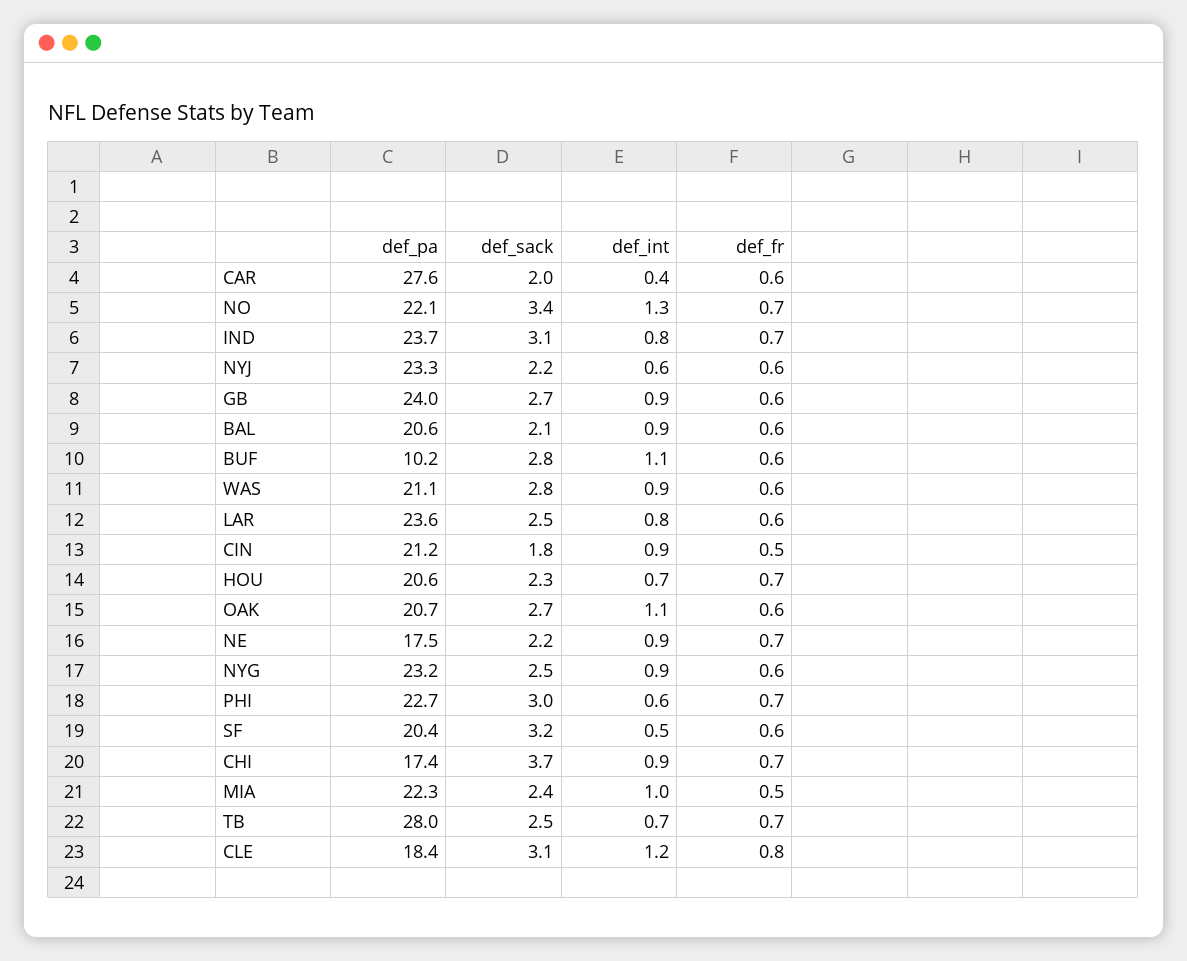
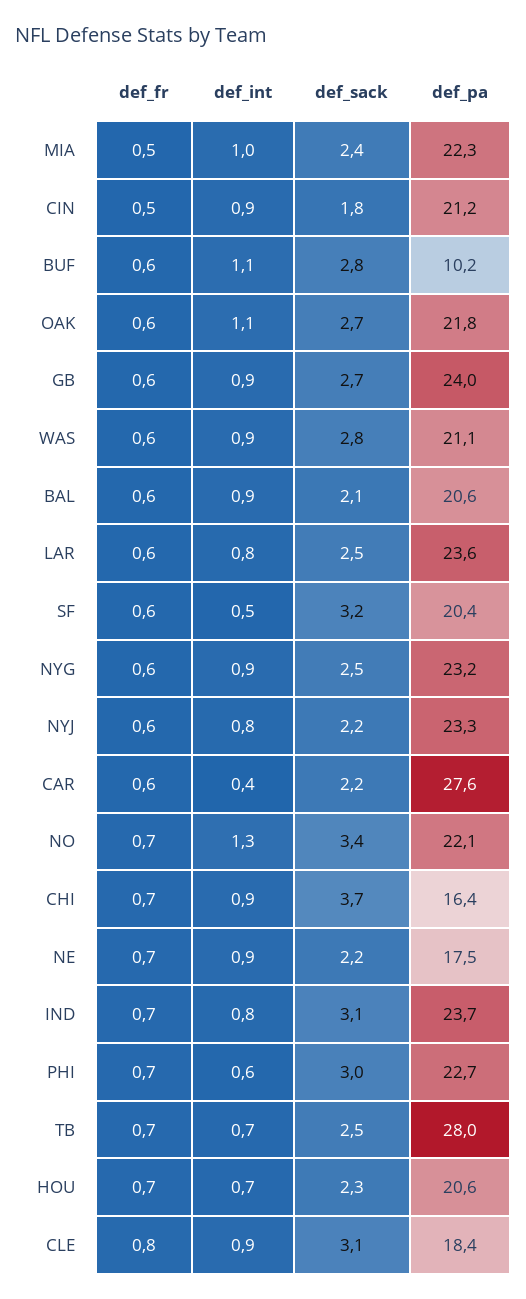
  {
    "def_pa": {
      "CAR": 27.6,
      "NO": 22.1,
      "IND": 23.7,
      "NYJ": 23.3,
      "GB": 24,
      "BAL": 20.6,
      "BUF": 10.2,
      "WAS": 21.1,
      "LAR": 23.6,
      "CIN": 21.2,
      "HOU": 20.6,
-     "OAK": 20.7,
+     "OAK": 21.8,
      "NE": 17.5,
      "NYG": 23.2,
      "PHI": 22.7,
      "SF": 20.4,
-     "CHI": 17.4,
+     "CHI": 16.4,
      "MIA": 22.3,
      "TB": 28,
      "CLE": 18.4
    },
    "def_sack": {
-     "CAR": 2,
+     "CAR": 2.2,
      "NO": 3.4,
      "IND": 3.1,
      "NYJ": 2.2,
      "GB": 2.7,
      "BAL": 2.1,
      "BUF": 2.8,
      "WAS": 2.8,
      "LAR": 2.5,
      "CIN": 1.8,
      "HOU": 2.3,
      "OAK": 2.7,
      "NE": 2.2,
      "NYG": 2.5,
      "PHI": 3,
      "SF": 3.2,
      "CHI": 3.7,
      "MIA": 2.4,
      "TB": 2.5,
      "CLE": 3.1
    },
    "def_int": {
      "CAR": 0.4,
      "NO": 1.3,
      "IND": 0.8,
-     "NYJ": 0.6,
+     "NYJ": 0.8,
      "GB": 0.9,
      "BAL": 0.9,
      "BUF": 1.1,
      "WAS": 0.9,
      "LAR": 0.8,
      "CIN": 0.9,
      "HOU": 0.7,
      "OAK": 1.1,
      "NE": 0.9,
      "NYG": 0.9,
      "PHI": 0.6,
      "SF": 0.5,
      "CHI": 0.9,
      "MIA": 1,
      "TB": 0.7,
-     "CLE": 1.2
+     "CLE": 0.9
    },
    "def_fr": {
      "CAR": 0.6,
      "NO": 0.7,
      "IND": 0.7,
      "NYJ": 0.6,
      "GB": 0.6,
      "BAL": 0.6,
      "BUF": 0.6,
      "WAS": 0.6,
      "LAR": 0.6,
      "CIN": 0.5,
      "HOU": 0.7,
      "OAK": 0.6,
      "NE": 0.7,
      "NYG": 0.6,
      "PHI": 0.7,
      "SF": 0.6,
      "CHI": 0.7,
      "MIA": 0.5,
      "TB": 0.7,
      "CLE": 0.8
    }
  }

